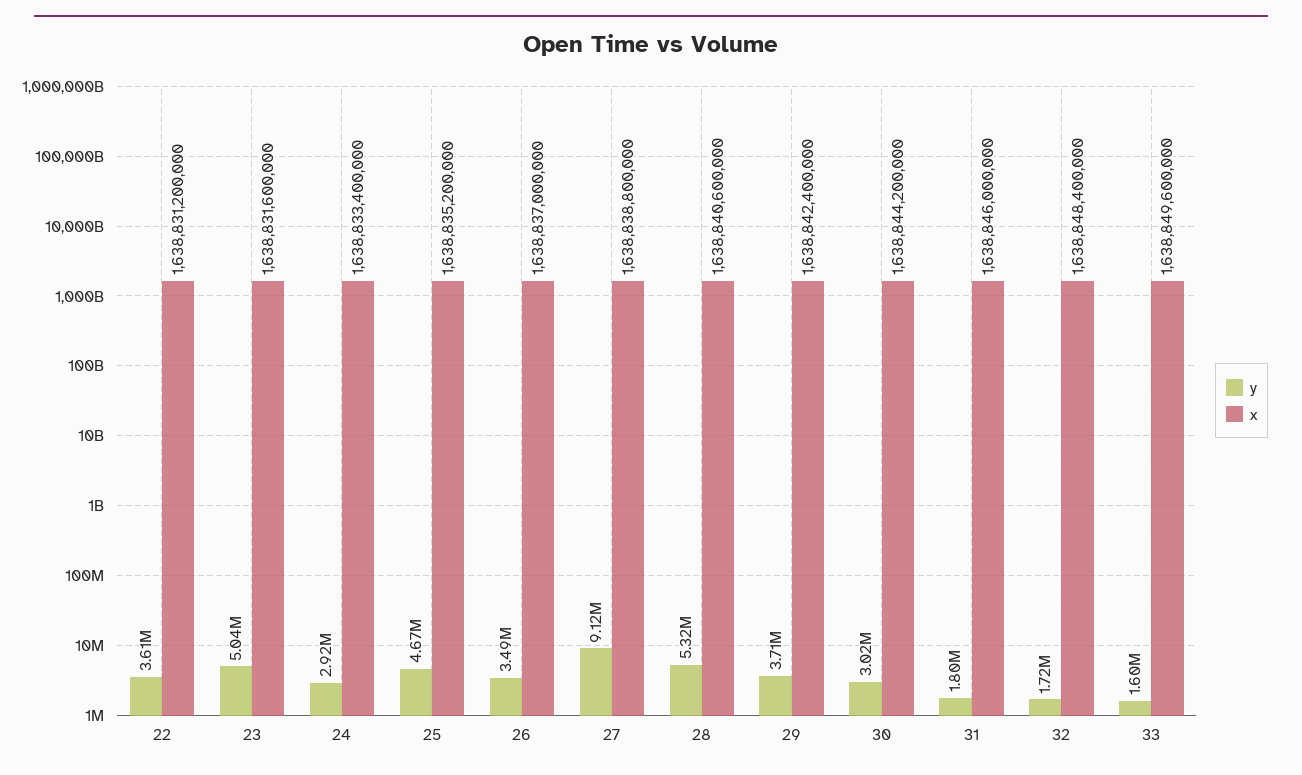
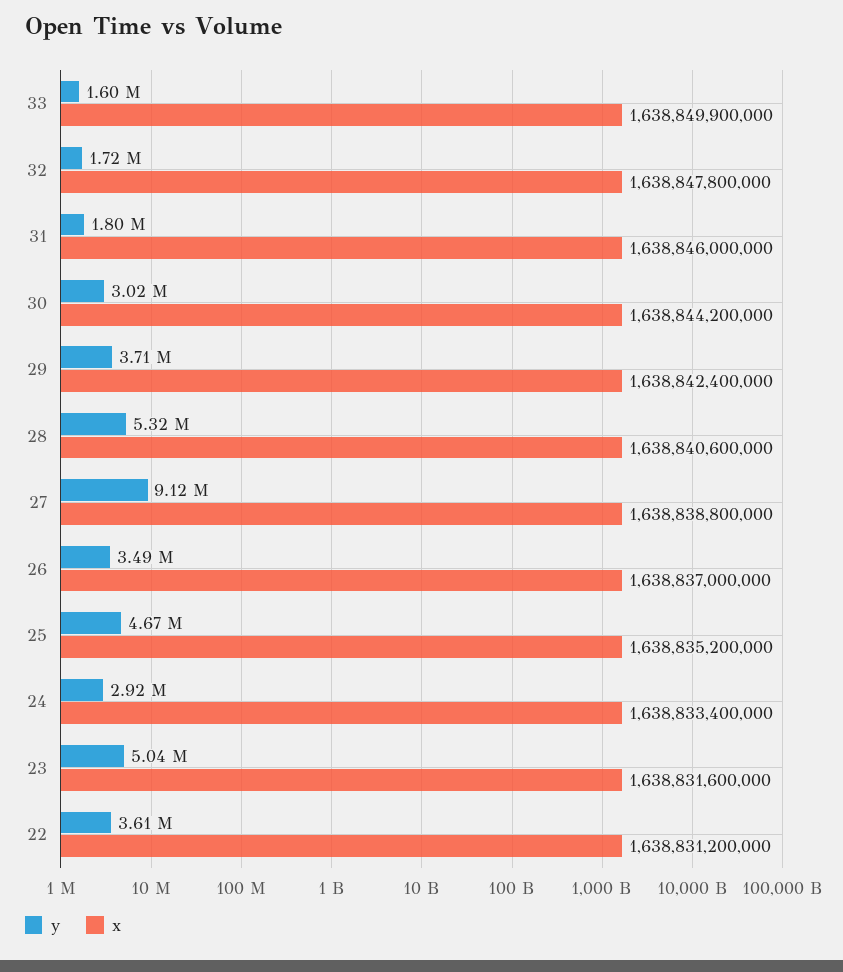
  {
    "y": {
      "22": 3610000,
      "23": 5040000,
      "24": 2920000,
      "25": 4670000,
      "26": 3490000,
      "27": 9120000,
      "28": 5320000,
      "29": 3710000,
      "30": 3020000,
      "31": 1800000,
      "32": 1720000,
      "33": 1600000
    },
    "x": {
      "22": 1638831200000,
      "23": 1638831600000,
      "24": 1638833400000,
      "25": 1638835200000,
      "26": 1638837000000,
      "27": 1638838800000,
      "28": 1638840600000,
      "29": 1638842400000,
      "30": 1638844200000,
      "31": 1638846000000,
-     "32": 1638848400000,
+     "32": 1638847800000,
-     "33": 1638849600000
+     "33": 1638849900000
    }
  }

